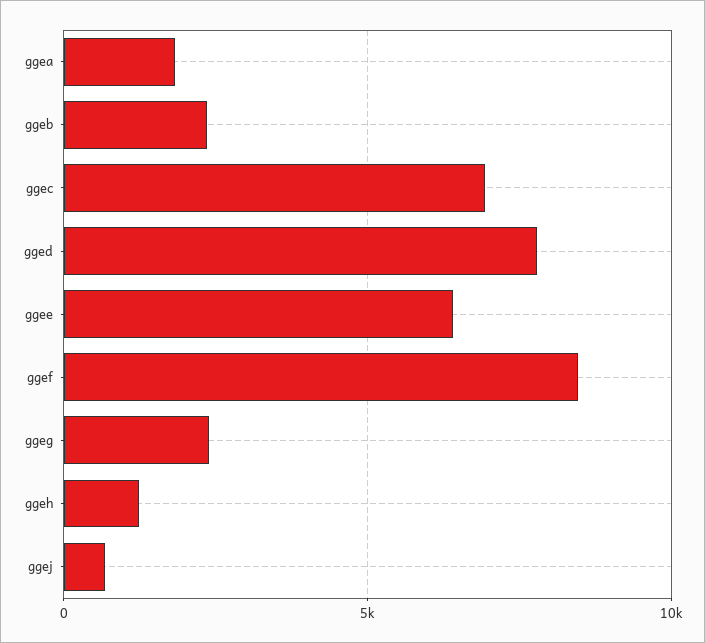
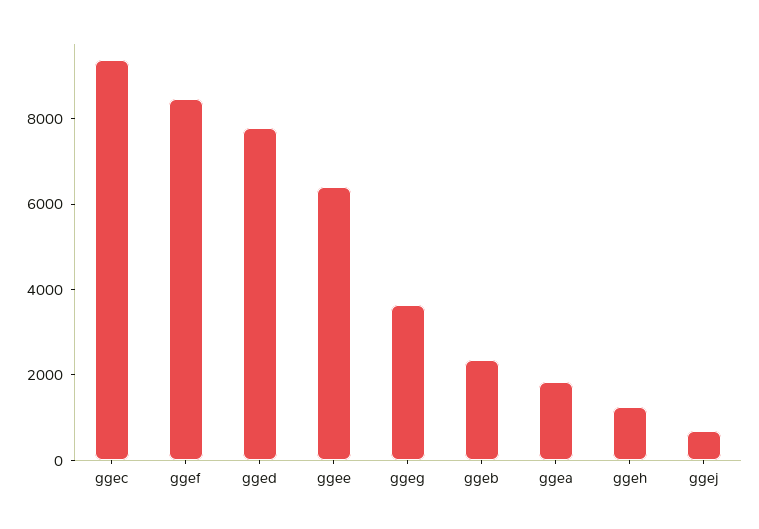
  {
    "ggea": 2000,
    "ggeb": 2500,
-   "ggec": 7000,
+   "ggec": 9500,
    "gged": 8000,
    "ggee": 6500,
    "ggef": 8500,
-   "ggeg": 2500,
+   "ggeg": 3500,
    "ggeh": 1000,
    "ggej": 500
  }

